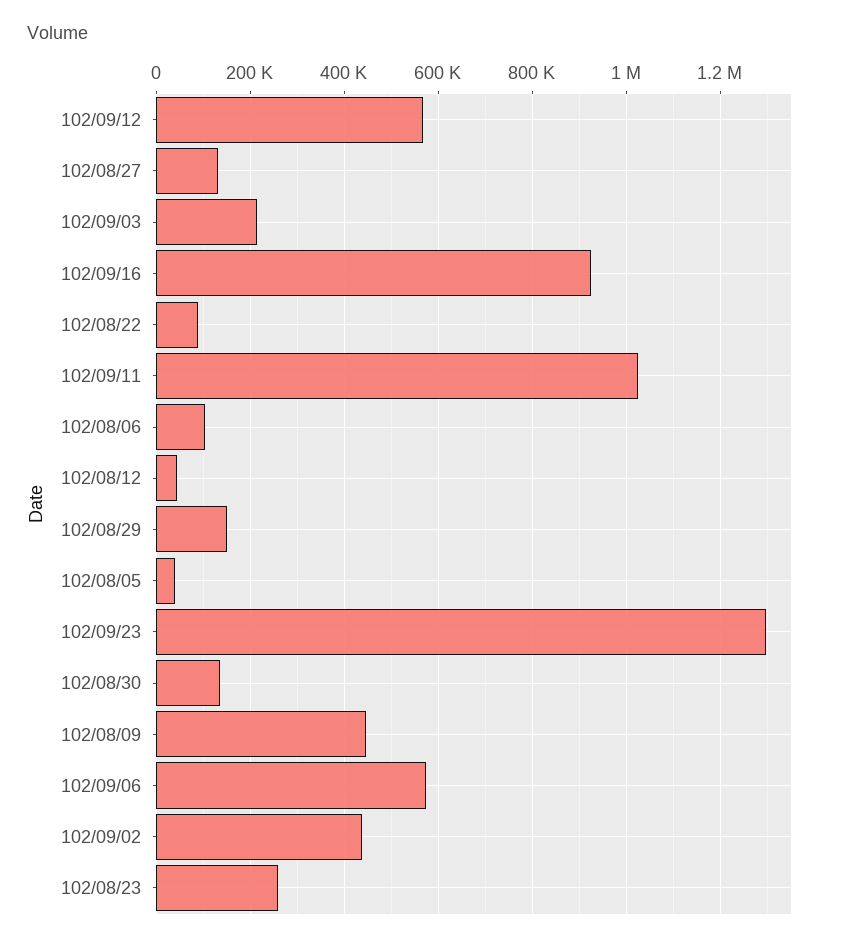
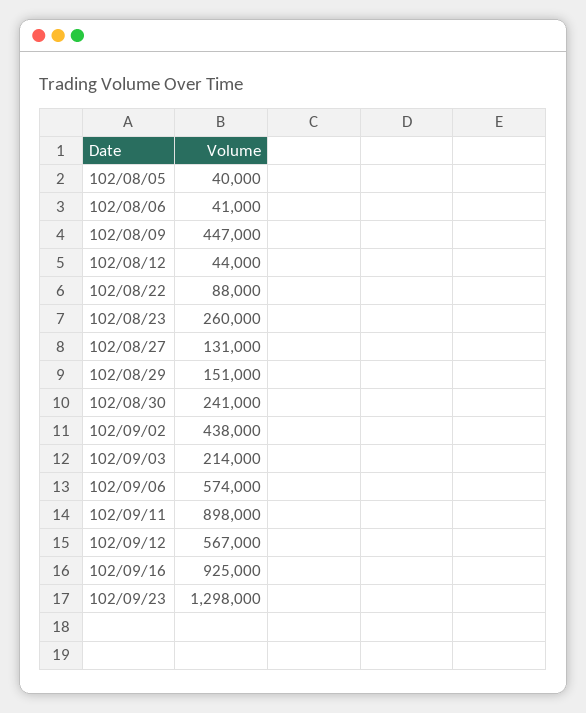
  {
    "102/09/12": 567000,
    "102/08/27": 131000,
    "102/09/03": 214000,
    "102/09/16": 925000,
    "102/08/22": 88000,
-   "102/09/11": 1020000,
+   "102/09/11": 898000,
-   "102/08/06": 100000,
+   "102/08/06": 41000,
    "102/08/12": 44000,
    "102/08/29": 151000,
    "102/08/05": 40000,
    "102/09/23": 1298000,
-   "102/08/30": 140000,
+   "102/08/30": 241000,
    "102/08/09": 447000,
    "102/09/06": 574000,
    "102/09/02": 438000,
    "102/08/23": 260000
  }

